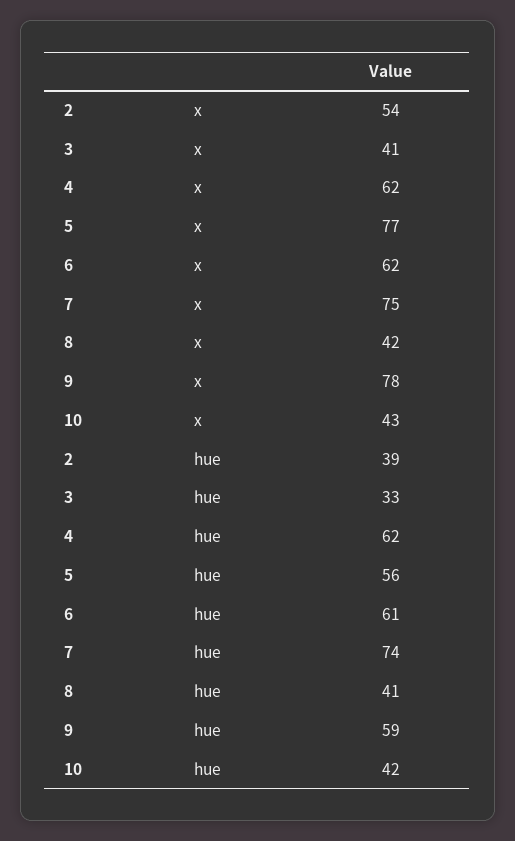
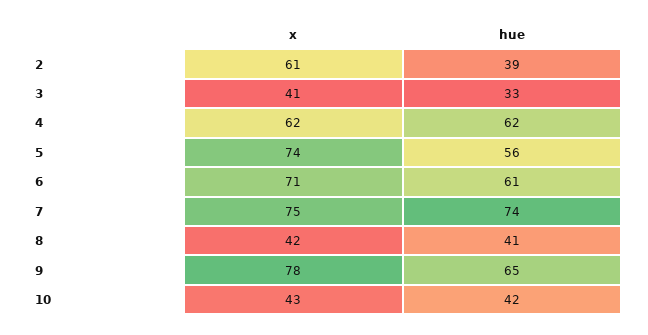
  {
    "2": {
-     "x": 54,
+     "x": 61,
      "hue": 39
    },
    "3": {
      "x": 41,
      "hue": 33
    },
    "4": {
      "x": 62,
      "hue": 62
    },
    "5": {
-     "x": 77,
+     "x": 74,
      "hue": 56
    },
    "6": {
-     "x": 62,
+     "x": 71,
      "hue": 61
    },
    "7": {
      "x": 75,
      "hue": 74
    },
    "8": {
      "x": 42,
      "hue": 41
    },
    "9": {
      "x": 78,
-     "hue": 59
+     "hue": 65
    },
    "10": {
      "x": 43,
      "hue": 42
    }
  }

